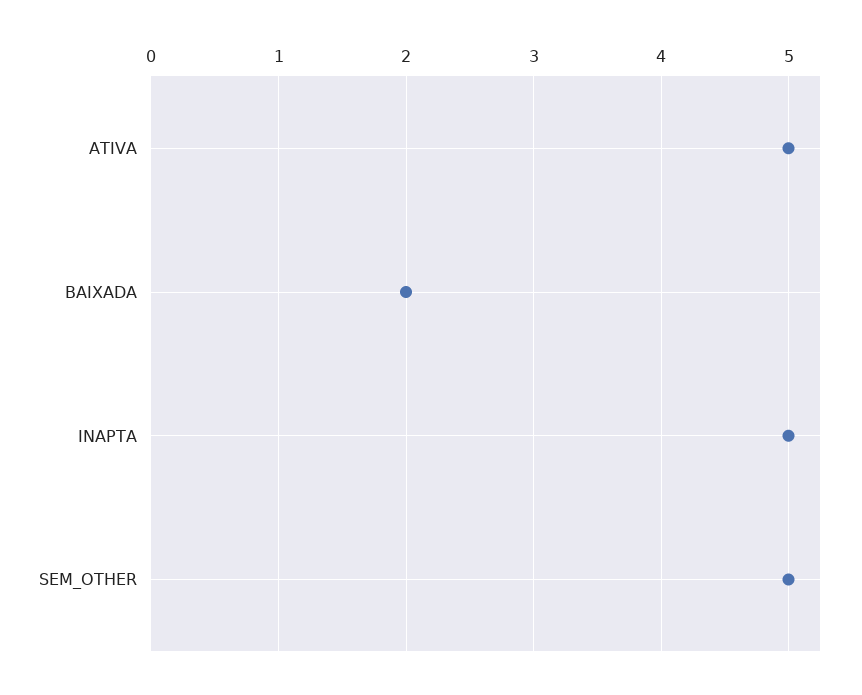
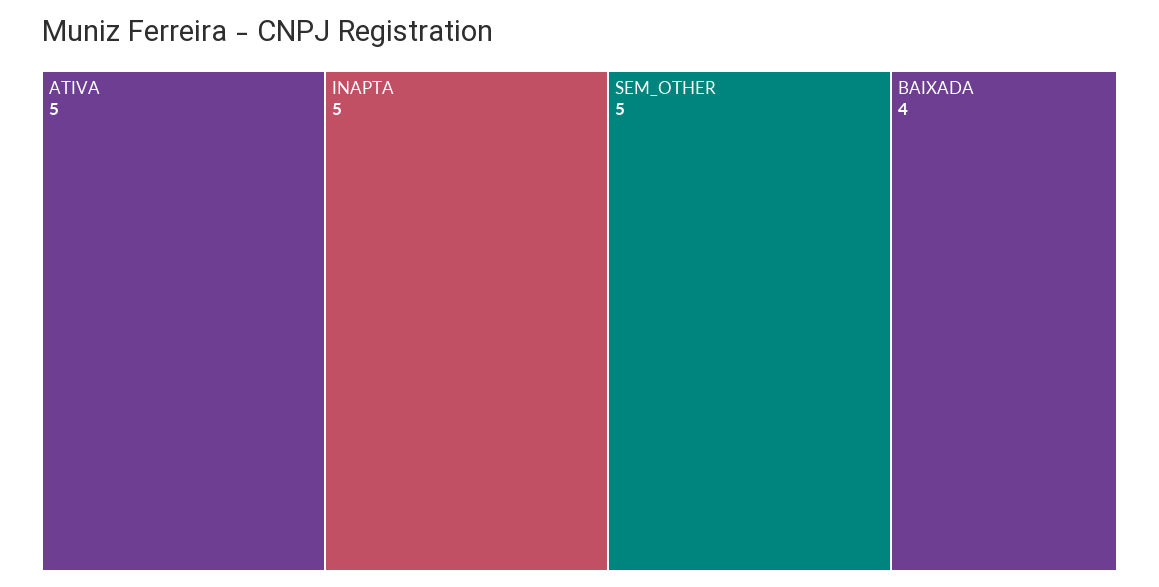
  {
    "ATIVA": 5,
-   "BAIXADA": 2,
+   "BAIXADA": 4,
    "INAPTA": 5,
    "SEM_OTHER": 5
  }

